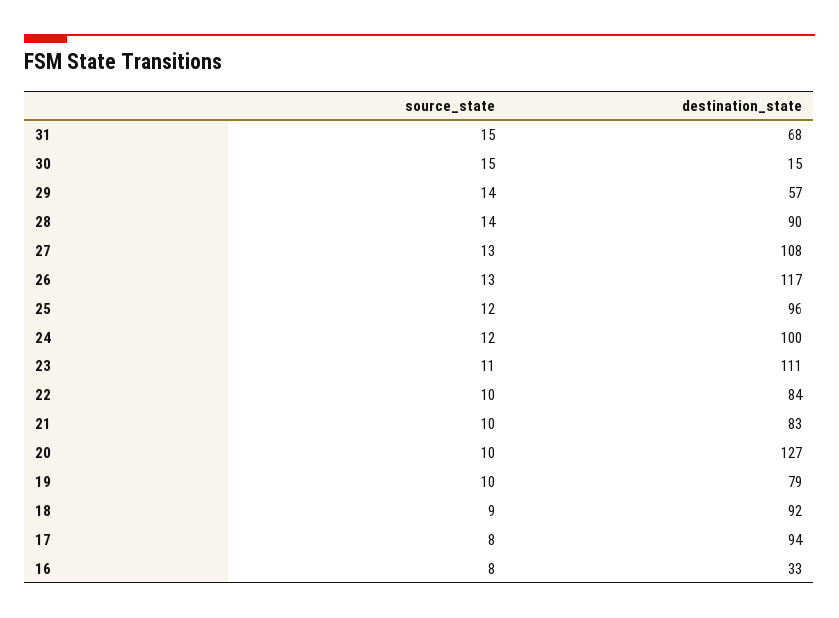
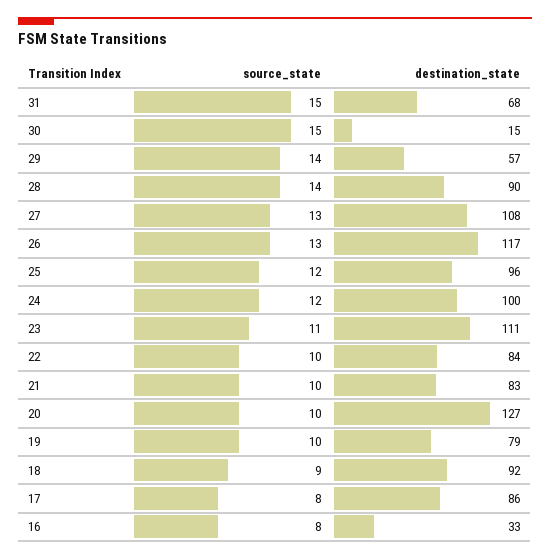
  {
    "source_state": {
      "31": 15,
      "30": 15,
      "29": 14,
      "28": 14,
      "27": 13,
      "26": 13,
      "25": 12,
      "24": 12,
      "23": 11,
      "22": 10,
      "21": 10,
      "20": 10,
      "19": 10,
      "18": 9,
      "17": 8,
      "16": 8
    },
    "destination_state": {
      "31": 68,
      "30": 15,
      "29": 57,
      "28": 90,
      "27": 108,
      "26": 117,
      "25": 96,
      "24": 100,
      "23": 111,
      "22": 84,
      "21": 83,
      "20": 127,
      "19": 79,
      "18": 92,
-     "17": 94,
+     "17": 86,
      "16": 33
    }
  }

